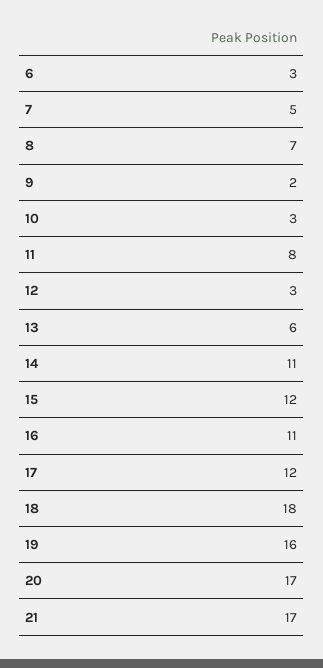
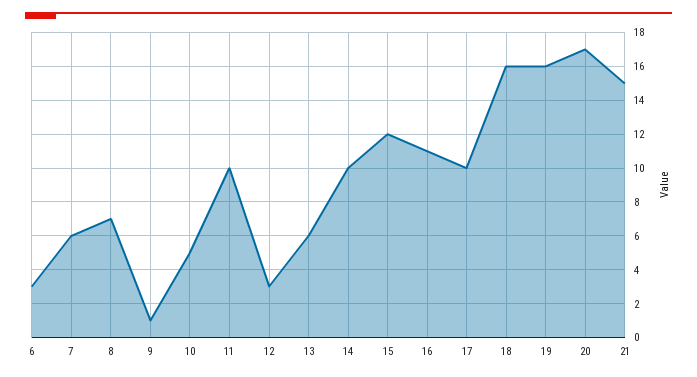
  {
    "6": 3,
-   "7": 5,
+   "7": 6,
    "8": 7,
-   "9": 2,
+   "9": 1,
-   "10": 3,
+   "10": 5,
-   "11": 8,
+   "11": 10,
    "12": 3,
    "13": 6,
-   "14": 11,
+   "14": 10,
    "15": 12,
    "16": 11,
-   "17": 12,
+   "17": 10,
-   "18": 18,
+   "18": 16,
    "19": 16,
    "20": 17,
-   "21": 17
+   "21": 15
  }

